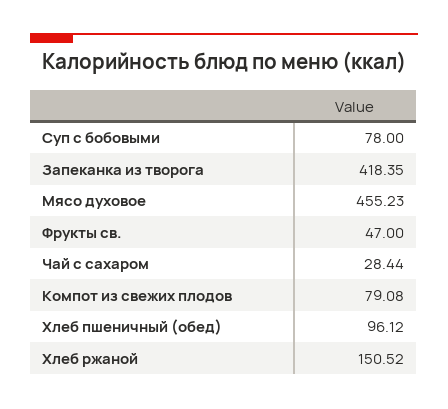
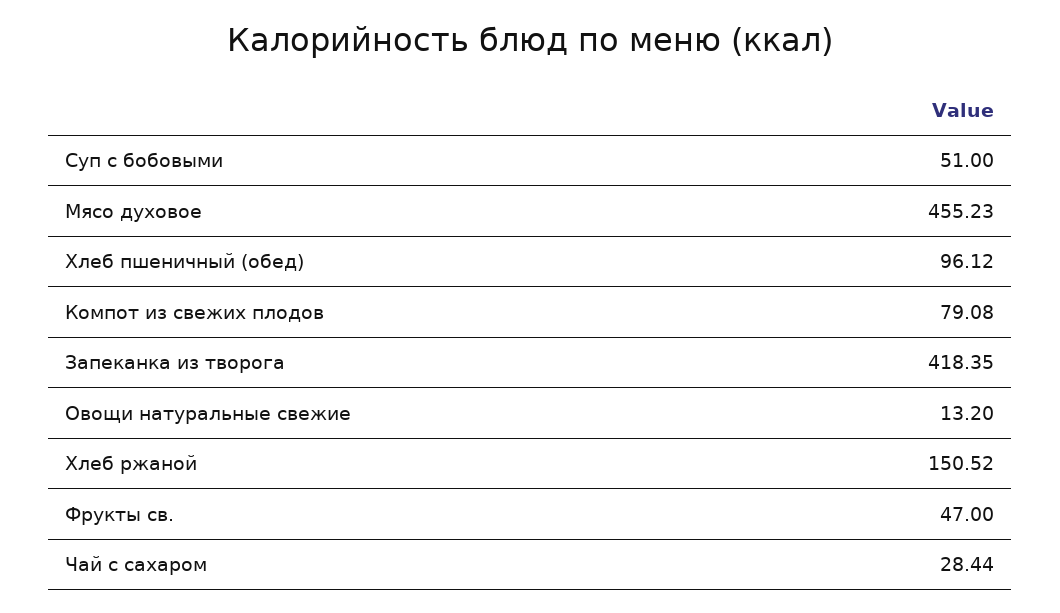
  {
-   "Суп с бобовыми": 78,
+   "Суп с бобовыми": 51,
    "Запеканка из творога": 418.35,
    "Мясо духовое": 455.23,
    "Фрукты св.": 47,
    "Чай с сахаром": 28.44,
    "Компот из свежих плодов": 79.08,
    "Хлеб пшеничный (обед)": 96.12,
-   "Хлеб ржаной": 150.52
+   "Хлеб ржаной": 150.52,
+   "Овощи натуральные свежие": 13.2
  }

